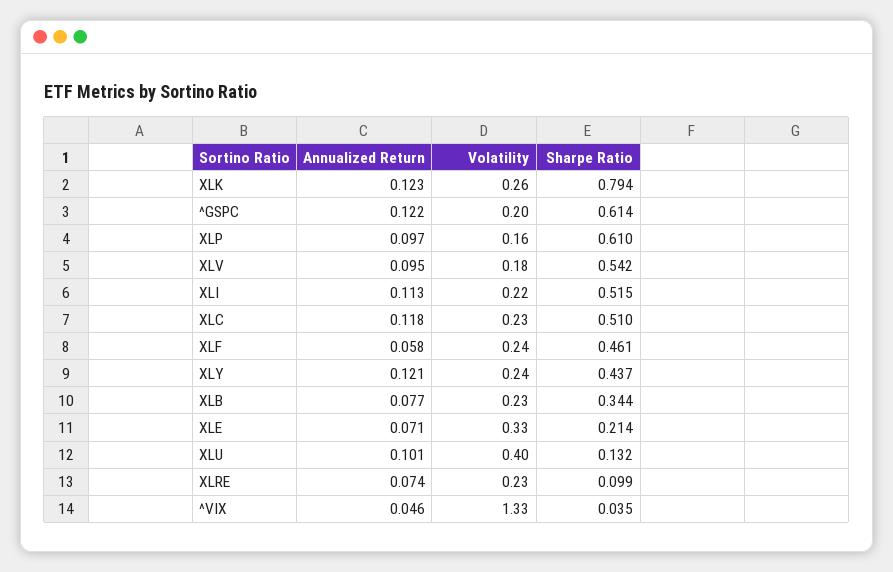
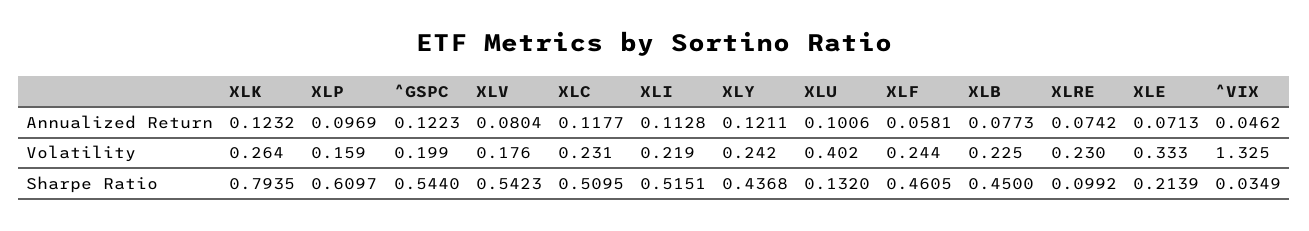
  {
    "Annualized Return": {
      "XLK": 0.1232,
      "^GSPC": 0.1223,
      "XLP": 0.0969,
-     "XLV": 0.095,
+     "XLV": 0.0804,
      "XLI": 0.1128,
      "XLC": 0.1177,
      "XLF": 0.0581,
      "XLY": 0.1211,
      "XLB": 0.0773,
      "XLE": 0.0713,
      "XLU": 0.1006,
      "XLRE": 0.0742,
      "^VIX": 0.0462
    },
    "Volatility": {
      "XLK": 0.264,
      "^GSPC": 0.199,
      "XLP": 0.159,
      "XLV": 0.176,
      "XLI": 0.219,
      "XLC": 0.231,
      "XLF": 0.244,
      "XLY": 0.242,
      "XLB": 0.225,
      "XLE": 0.333,
      "XLU": 0.402,
      "XLRE": 0.23,
      "^VIX": 1.325
    },
    "Sharpe Ratio": {
      "XLK": 0.7935,
-     "^GSPC": 0.614,
+     "^GSPC": 0.544,
      "XLP": 0.6097,
      "XLV": 0.5423,
      "XLI": 0.5151,
      "XLC": 0.5095,
      "XLF": 0.4605,
      "XLY": 0.4368,
-     "XLB": 0.344,
+     "XLB": 0.45,
      "XLE": 0.2139,
      "XLU": 0.132,
      "XLRE": 0.0992,
      "^VIX": 0.0349
    }
  }

